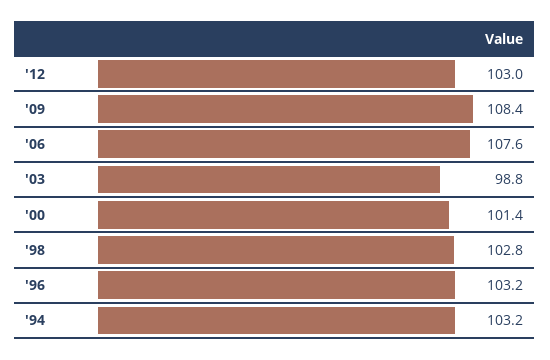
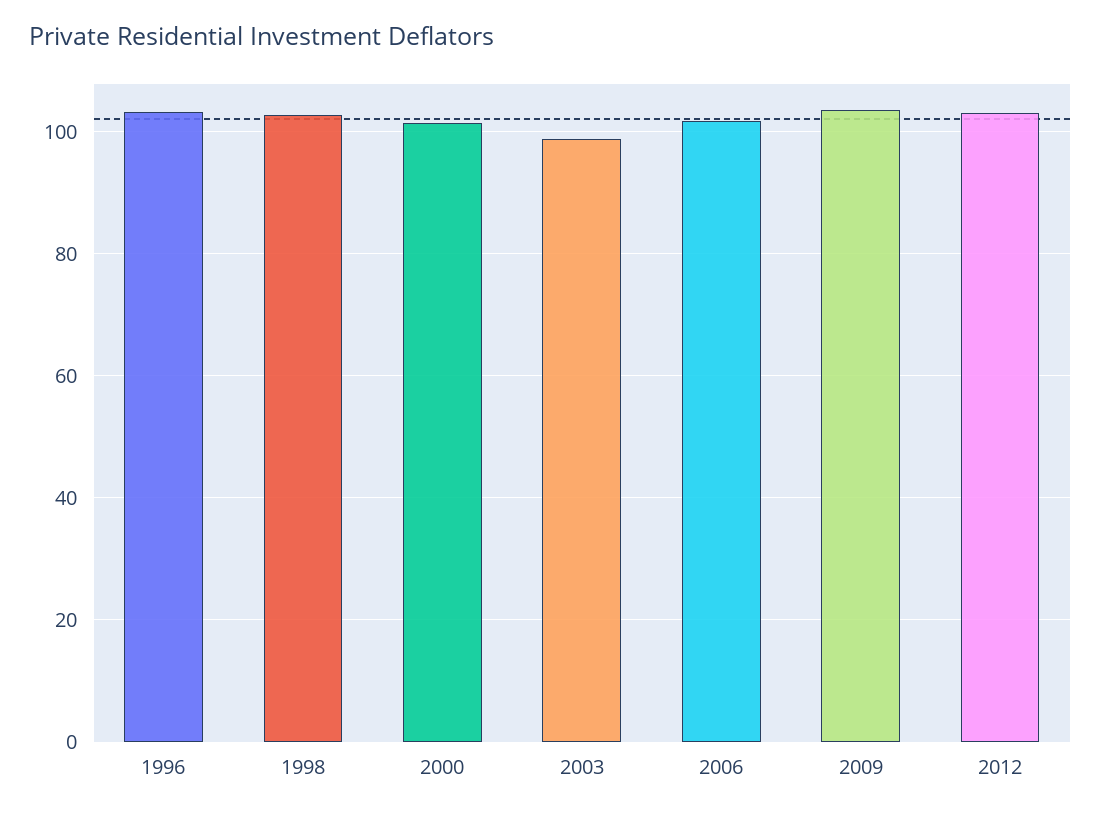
  {
    "'12": 103,
-   "'09": 108.4,
+   "'09": 104,
-   "'06": 107.6,
+   "'06": 102,
    "'03": 98.8,
    "'00": 101.4,
    "'98": 102.8,
-   "'96": 103.2,
+   "'96": 103.2
-   "'94": 103.2
  }

